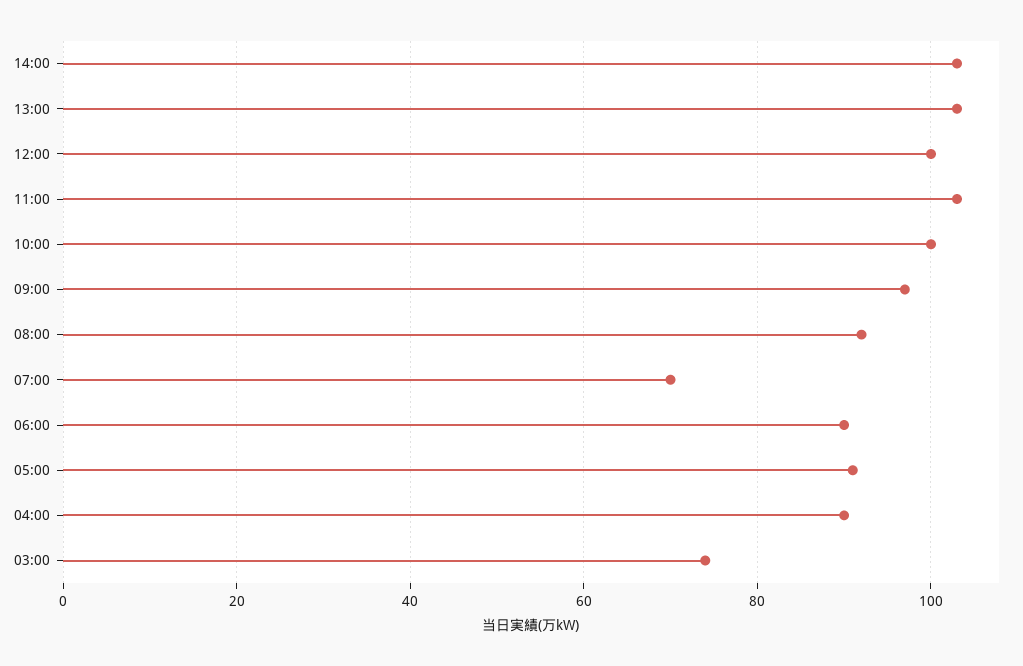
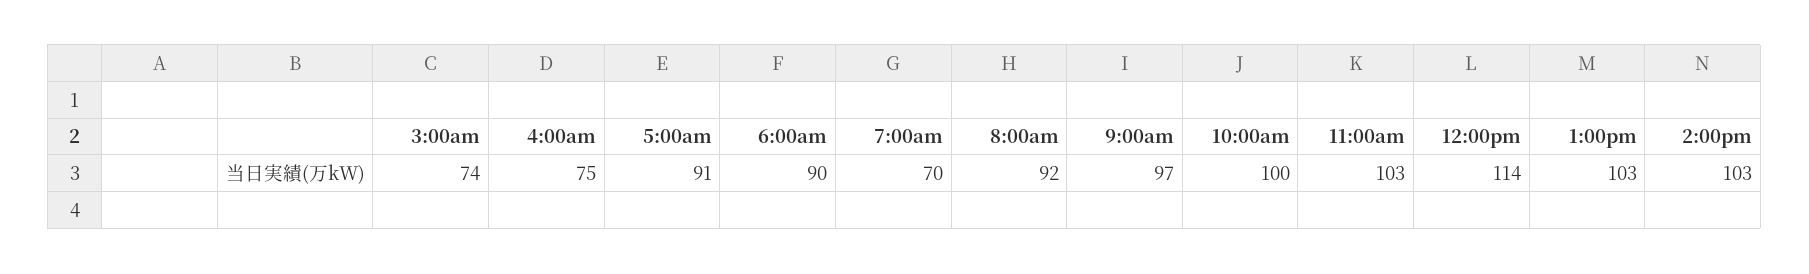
  {
    "14:00": 103,
    "13:00": 103,
-   "12:00": 100,
+   "12:00": 114,
    "11:00": 103,
    "10:00": 100,
    "09:00": 97,
    "08:00": 92,
    "07:00": 70,
    "06:00": 90,
    "05:00": 91,
-   "04:00": 90,
+   "04:00": 75,
    "03:00": 74
  }

